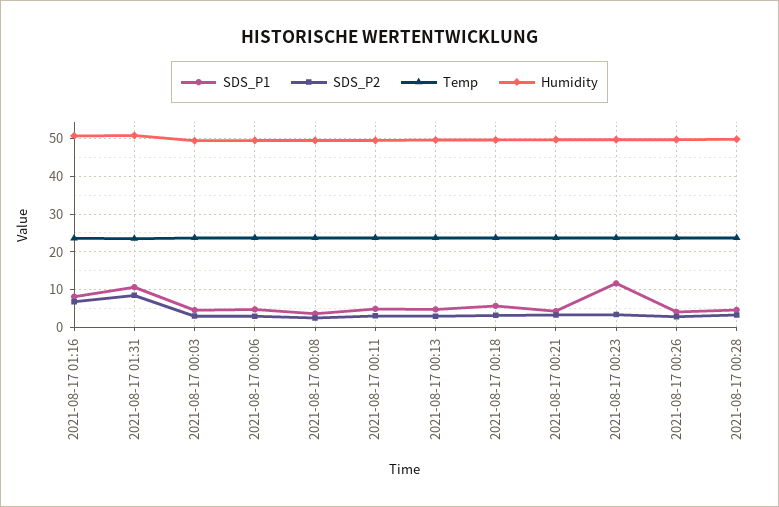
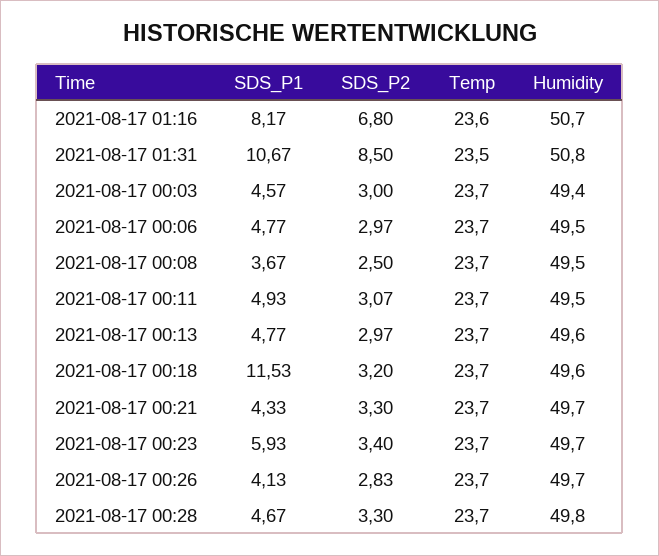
  {
    "SDS_P1": {
      "2021-08-17 01:16": 8.17,
      "2021-08-17 01:31": 10.67,
      "2021-08-17 00:03": 4.57,
      "2021-08-17 00:06": 4.77,
      "2021-08-17 00:08": 3.67,
      "2021-08-17 00:11": 4.93,
      "2021-08-17 00:13": 4.77,
-     "2021-08-17 00:18": 6,
+     "2021-08-17 00:18": 11.53,
      "2021-08-17 00:21": 4.33,
-     "2021-08-17 00:23": 12,
+     "2021-08-17 00:23": 5.93,
      "2021-08-17 00:26": 4.13,
      "2021-08-17 00:28": 4.67
    },
    "SDS_P2": {
      "2021-08-17 01:16": 6.8,
      "2021-08-17 01:31": 8.5,
      "2021-08-17 00:03": 3,
      "2021-08-17 00:06": 2.97,
      "2021-08-17 00:08": 2.5,
      "2021-08-17 00:11": 3.07,
      "2021-08-17 00:13": 2.97,
      "2021-08-17 00:18": 3.2,
      "2021-08-17 00:21": 3.3,
      "2021-08-17 00:23": 3.4,
      "2021-08-17 00:26": 2.83,
      "2021-08-17 00:28": 3.3
    },
    "Temp": {
      "2021-08-17 01:16": 23.6,
      "2021-08-17 01:31": 23.5,
      "2021-08-17 00:03": 23.7,
      "2021-08-17 00:06": 23.7,
      "2021-08-17 00:08": 23.7,
      "2021-08-17 00:11": 23.7,
      "2021-08-17 00:13": 23.7,
      "2021-08-17 00:18": 23.7,
      "2021-08-17 00:21": 23.7,
      "2021-08-17 00:23": 23.7,
      "2021-08-17 00:26": 23.7,
      "2021-08-17 00:28": 23.7
    },
    "Humidity": {
      "2021-08-17 01:16": 50.7,
      "2021-08-17 01:31": 50.8,
      "2021-08-17 00:03": 49.4,
      "2021-08-17 00:06": 49.5,
      "2021-08-17 00:08": 49.5,
      "2021-08-17 00:11": 49.5,
      "2021-08-17 00:13": 49.6,
      "2021-08-17 00:18": 49.6,
      "2021-08-17 00:21": 49.7,
      "2021-08-17 00:23": 49.7,
      "2021-08-17 00:26": 49.7,
      "2021-08-17 00:28": 49.8
    }
  }

